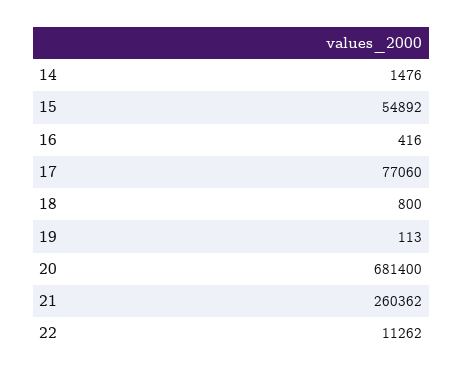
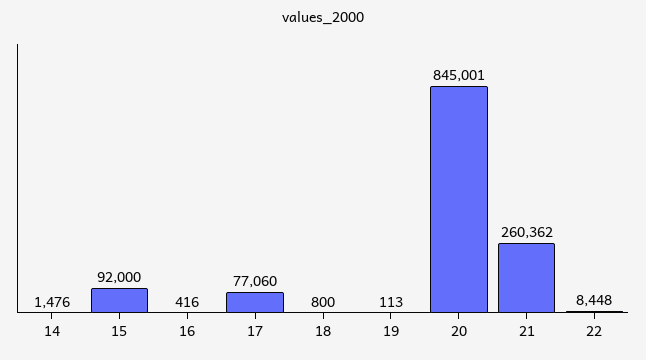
  {
    "14": 1476,
-   "15": 54892,
+   "15": 92000,
    "16": 416,
    "17": 77060,
    "18": 800,
    "19": 113,
-   "20": 681400,
+   "20": 845001,
    "21": 260362,
-   "22": 11262
+   "22": 8448
  }

